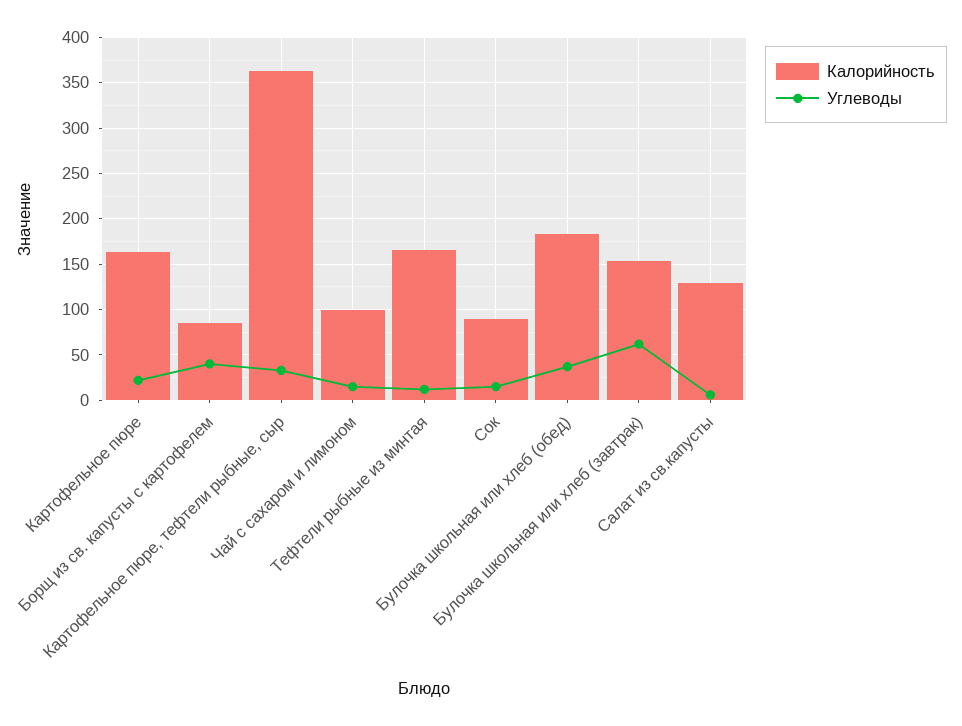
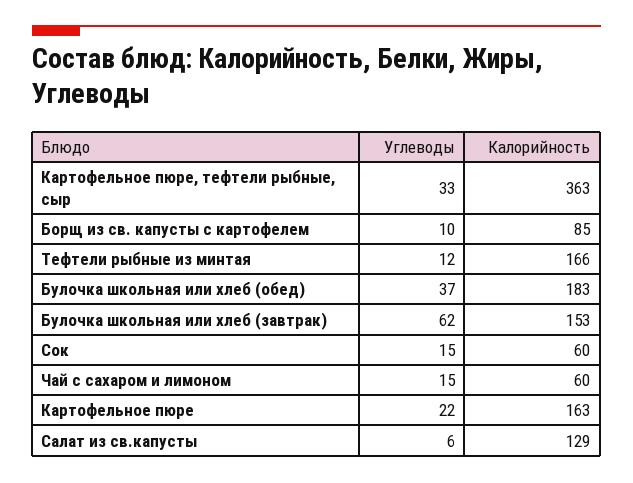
  {
    "Калорийность": {
      "Картофельное пюре": 163,
      "Борщ из св. капусты с картофелем": 85,
      "Картофельное пюре, тефтели рыбные, сыр": 363,
-     "Чай с сахаром и лимоном": 100,
+     "Чай с сахаром и лимоном": 60,
      "Тефтели рыбные из минтая": 166,
-     "Сок": 90,
+     "Сок": 60,
      "Булочка школьная или хлеб (обед)": 183,
      "Булочка школьная или хлеб (завтрак)": 153,
      "Салат из св.капусты": 129
    },
    "Углеводы": {
      "Картофельное пюре": 22,
-     "Борщ из св. капусты с картофелем": 40,
+     "Борщ из св. капусты с картофелем": 10,
      "Картофельное пюре, тефтели рыбные, сыр": 33,
      "Чай с сахаром и лимоном": 15,
      "Тефтели рыбные из минтая": 12,
      "Сок": 15,
      "Булочка школьная или хлеб (обед)": 37,
      "Булочка школьная или хлеб (завтрак)": 62,
      "Салат из св.капусты": 6
    }
  }

